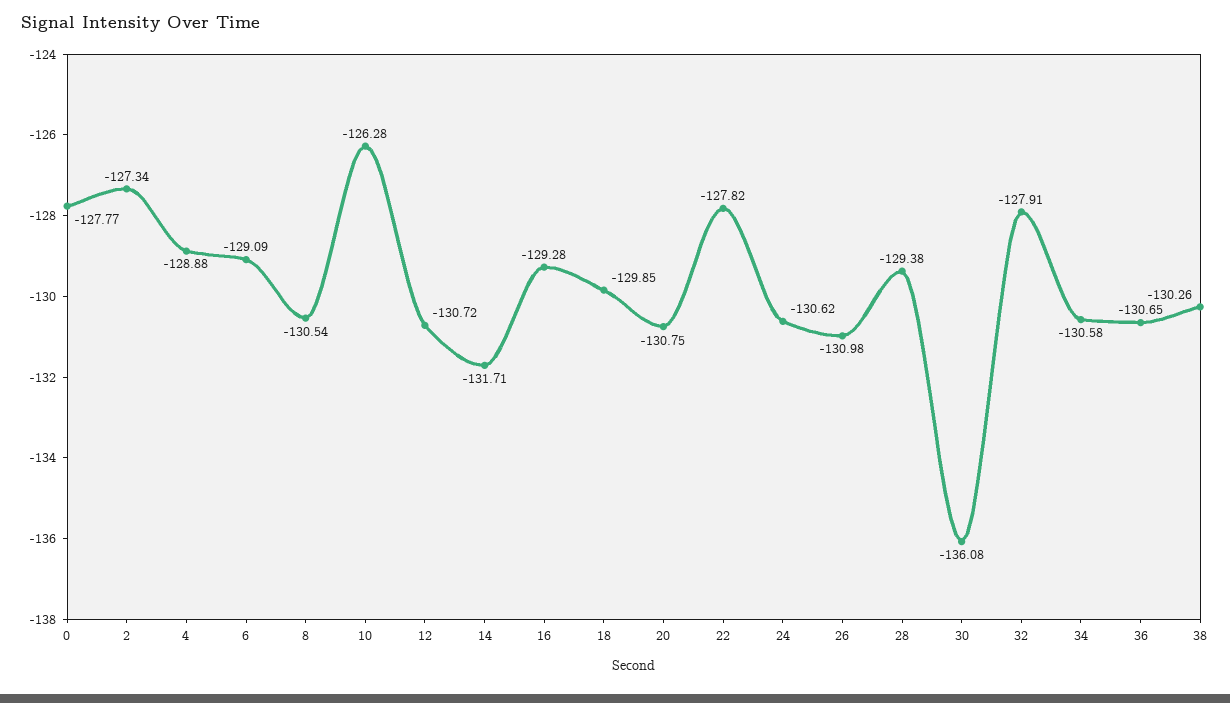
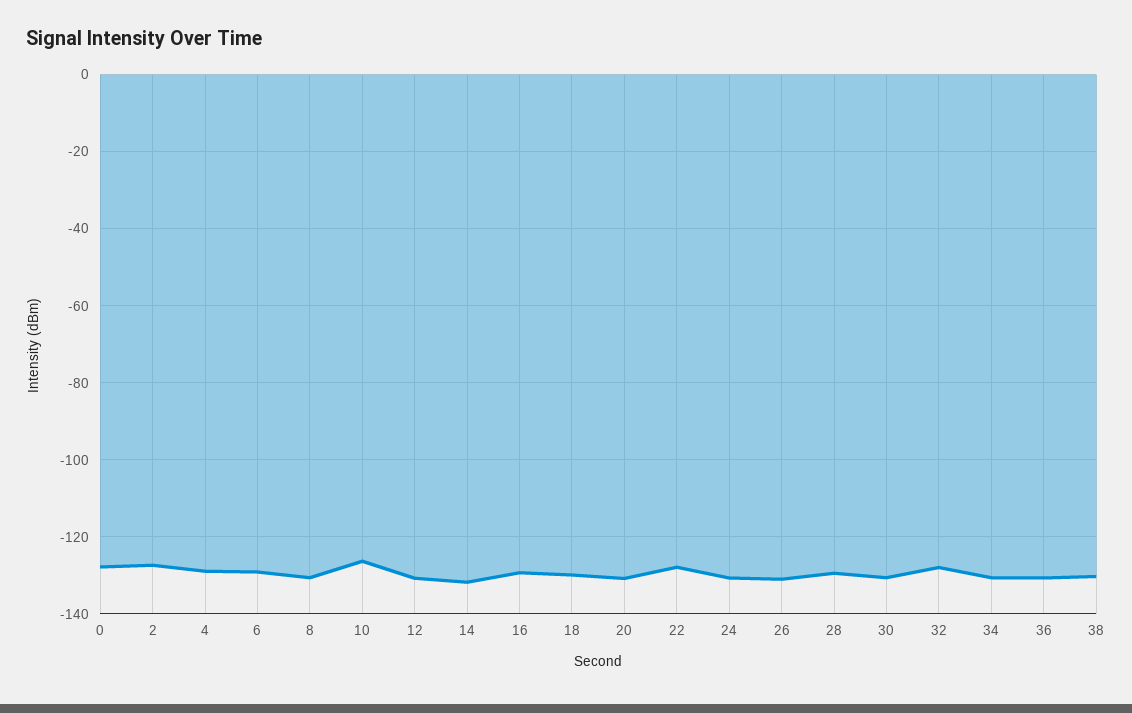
  {
    "0": -127.77,
    "2": -127.34,
    "4": -128.88,
    "6": -129.09,
    "8": -130.54,
    "10": -126.28,
    "12": -130.72,
    "14": -131.71,
    "16": -129.28,
    "18": -129.85,
    "20": -130.75,
    "22": -127.82,
    "24": -130.62,
    "26": -130.98,
    "28": -129.38,
-   "30": -136.08,
+   "30": -130,
    "32": -127.91,
    "34": -130.58,
    "36": -130.65,
    "38": -130.26
  }

